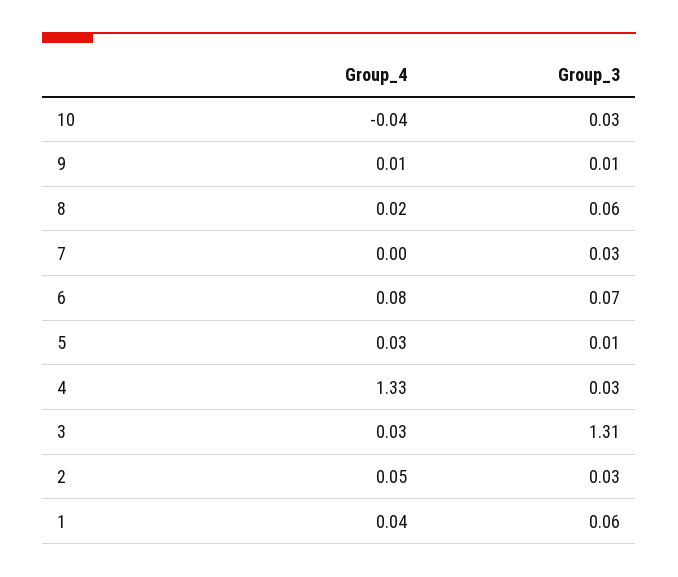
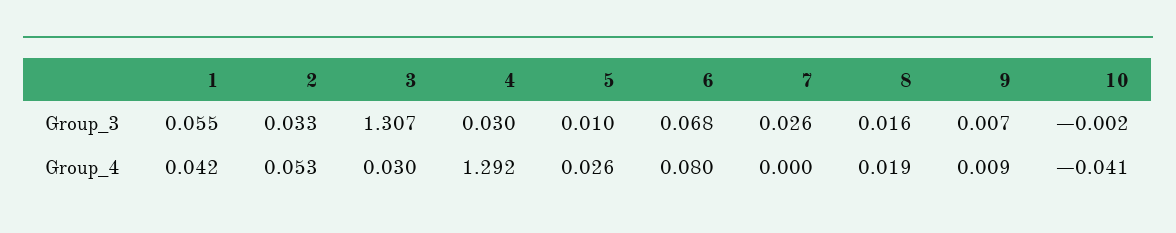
  {
    "Group_4": {
      "10": -0.041,
      "9": 0.009,
      "8": 0.019,
      "7": 0,
      "6": 0.08,
      "5": 0.026,
-     "4": 1.33,
+     "4": 1.292,
      "3": 0.03,
      "2": 0.053,
      "1": 0.042
    },
    "Group_3": {
-     "10": 0.03,
+     "10": -0.002,
      "9": 0.007,
-     "8": 0.06,
+     "8": 0.016,
      "7": 0.026,
      "6": 0.068,
      "5": 0.01,
      "4": 0.03,
      "3": 1.307,
      "2": 0.033,
      "1": 0.055
    }
  }

